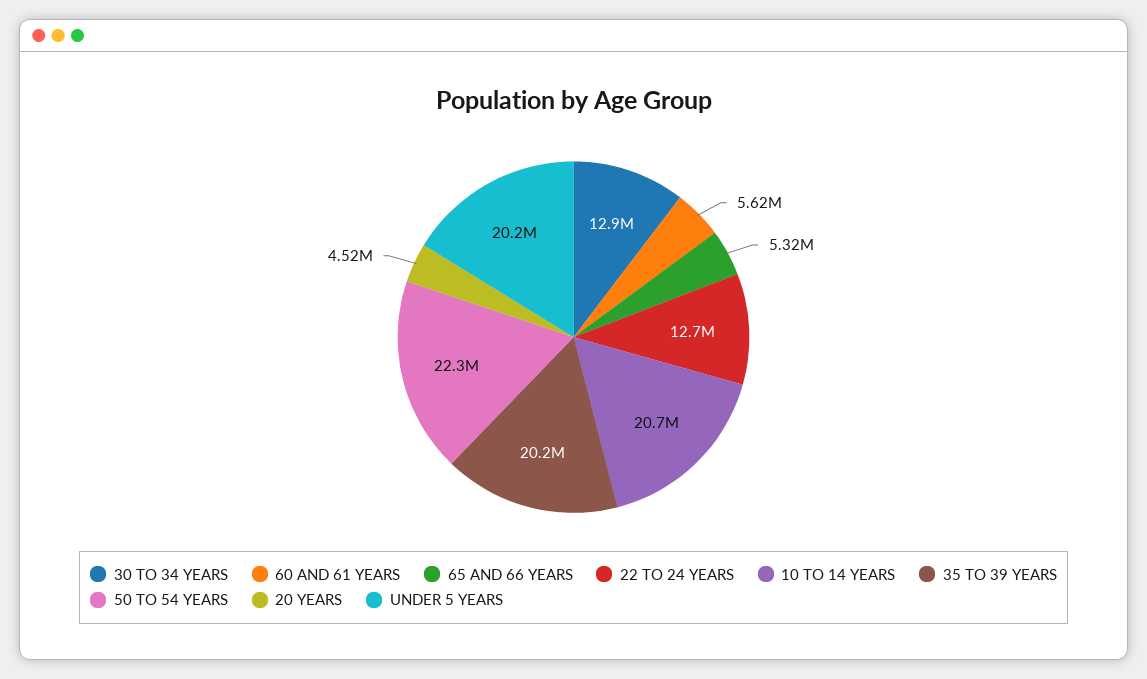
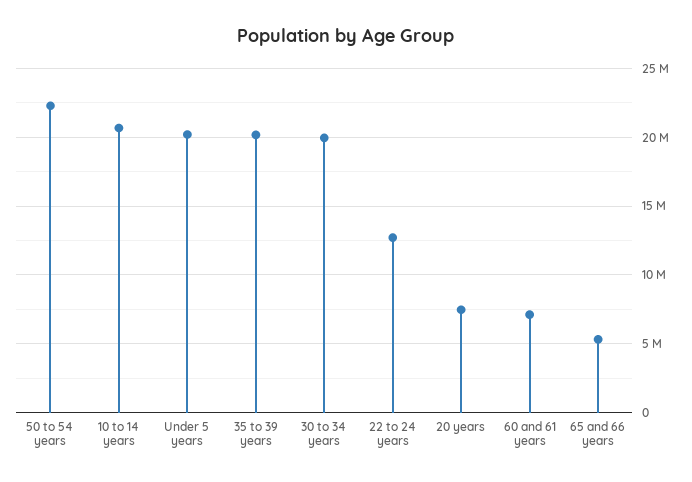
  {
-   "30 TO 34 YEARS": 12900000,
+   "30 TO 34 YEARS": 20000000,
-   "60 AND 61 YEARS": 5620000,
+   "60 AND 61 YEARS": 7000000,
    "65 AND 66 YEARS": 5320000,
    "22 TO 24 YEARS": 12700000,
    "10 TO 14 YEARS": 20700000,
    "35 TO 39 YEARS": 20200000,
    "50 TO 54 YEARS": 22300000,
-   "20 YEARS": 4520000,
+   "20 YEARS": 7500000,
    "UNDER 5 YEARS": 20200000
  }

